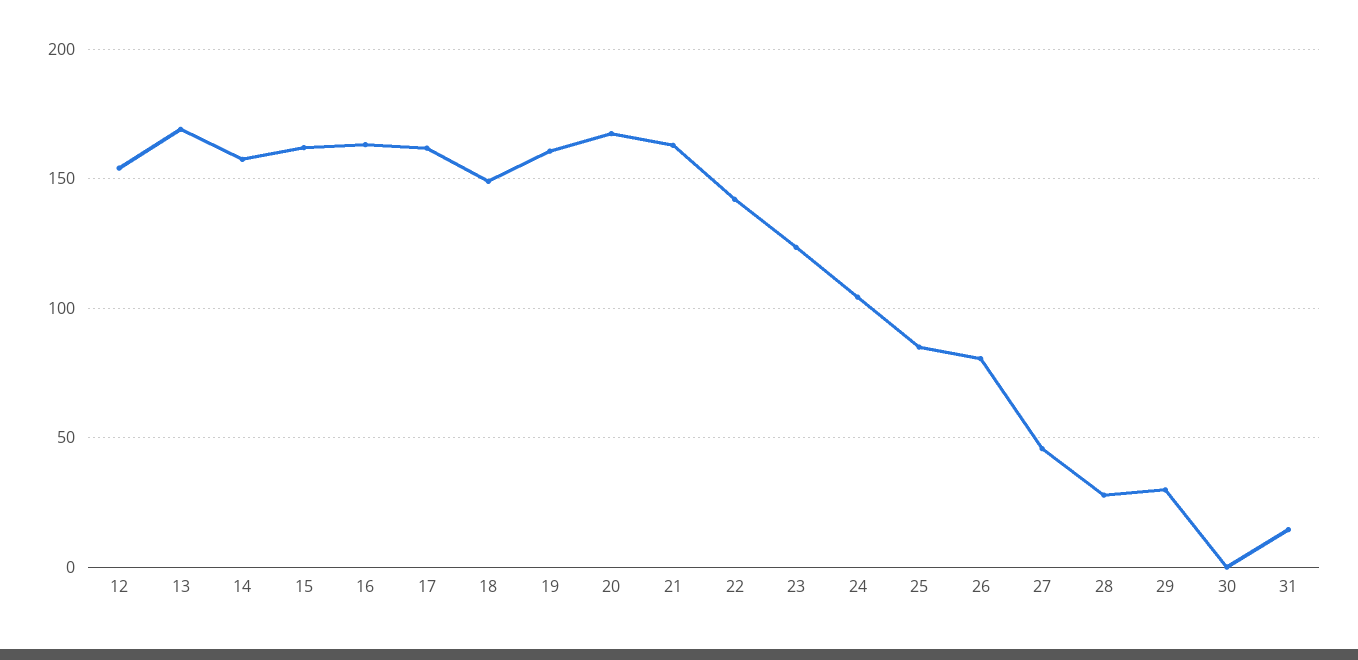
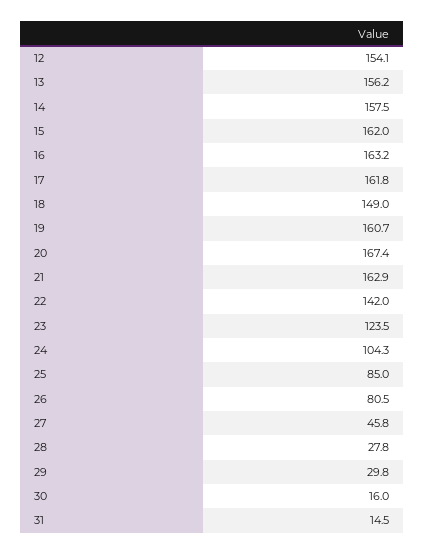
  {
    "12": 154.1,
-   "13": 170,
+   "13": 156.2,
    "14": 157.5,
    "15": 162,
    "16": 163.2,
    "17": 161.8,
    "18": 149,
    "19": 160.7,
    "20": 167.4,
    "21": 162.9,
    "22": 142,
    "23": 123.5,
    "24": 104.3,
    "25": 85,
    "26": 80.5,
    "27": 45.8,
    "28": 27.8,
    "29": 29.8,
-   "30": 0,
+   "30": 16,
    "31": 14.5
  }

